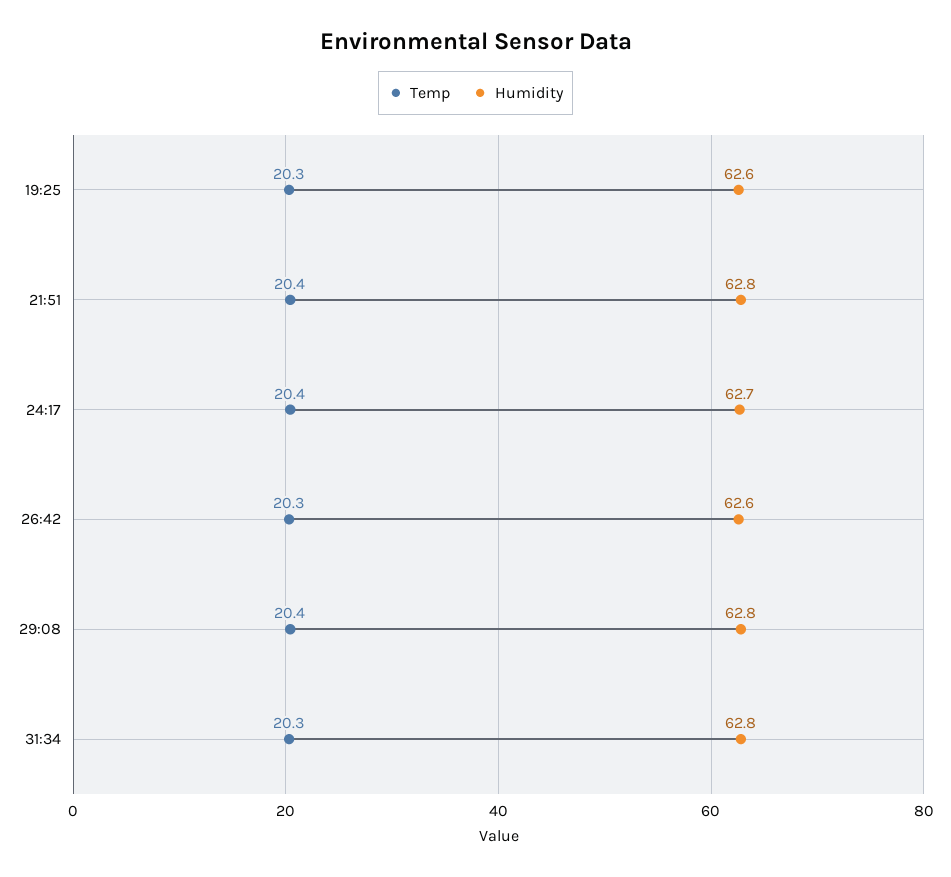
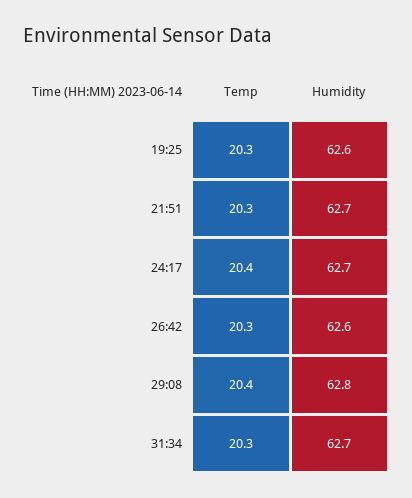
  {
    "Temp": {
      "19:25": 20.3,
-     "21:51": 20.4,
+     "21:51": 20.3,
      "24:17": 20.4,
      "26:42": 20.3,
      "29:08": 20.4,
      "31:34": 20.3
    },
    "Humidity": {
      "19:25": 62.6,
-     "21:51": 62.8,
+     "21:51": 62.7,
      "24:17": 62.7,
      "26:42": 62.6,
      "29:08": 62.8,
-     "31:34": 62.8
+     "31:34": 62.7
    }
  }

